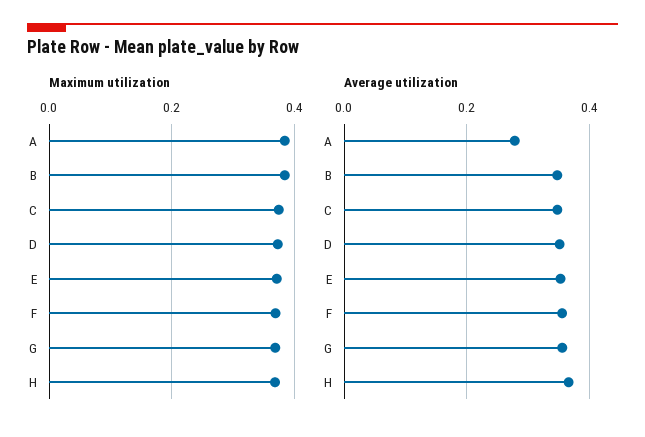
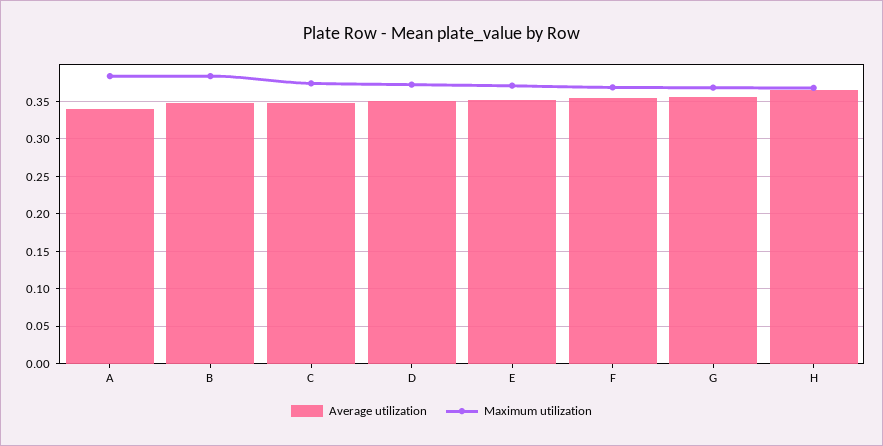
  {
    "Maximum utilization": {
      "A": 0.38,
      "B": 0.38,
      "C": 0.37,
      "D": 0.37,
      "E": 0.37,
      "F": 0.37,
      "G": 0.37,
      "H": 0.37
    },
    "Average utilization": {
-     "A": 0.28,
+     "A": 0.34,
      "B": 0.35,
      "C": 0.35,
      "D": 0.35,
      "E": 0.35,
      "F": 0.36,
      "G": 0.36,
      "H": 0.37
    }
  }

